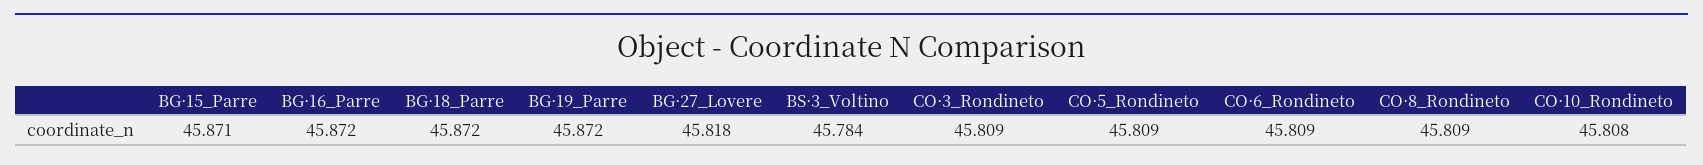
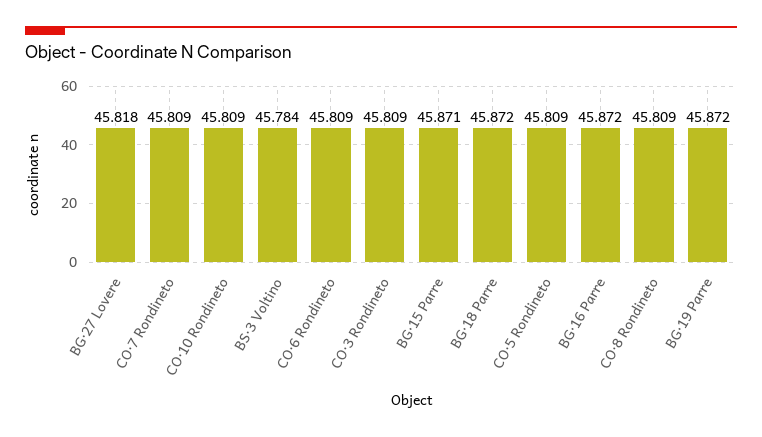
  {
    "BG·15_Parre": 45.871,
    "BG·16_Parre": 45.872,
    "BG·18_Parre": 45.872,
    "BG·19_Parre": 45.872,
    "BG·27_Lovere": 45.818,
    "BS·3_Voltino": 45.784,
    "CO·3_Rondineto": 45.809,
    "CO·5_Rondineto": 45.809,
    "CO·6_Rondineto": 45.809,
    "CO·8_Rondineto": 45.809,
-   "CO·10_Rondineto": 45.808
+   "CO·10_Rondineto": 45.809,
+   "CO·7 Rondineto": 45.809
  }

